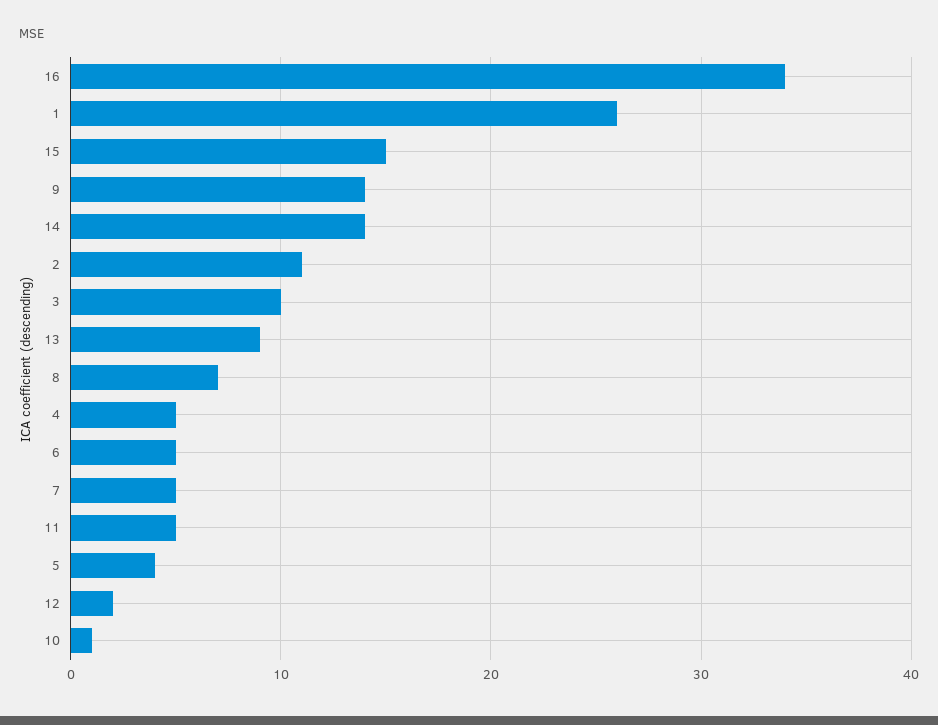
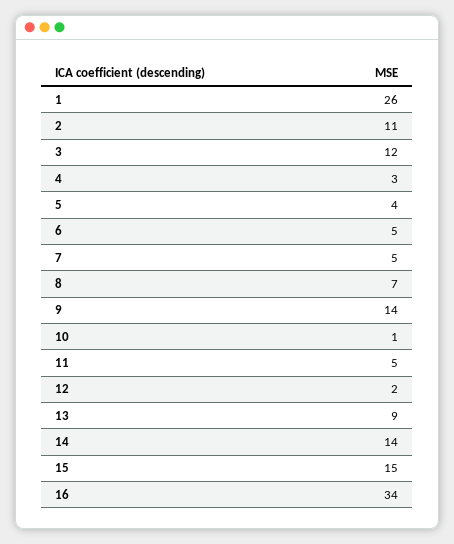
  {
    "16": 34,
    "1": 26,
    "15": 15,
    "9": 14,
    "14": 14,
    "2": 11,
-   "3": 10,
+   "3": 12,
    "13": 9,
    "8": 7,
-   "4": 5,
+   "4": 3,
    "6": 5,
    "7": 5,
    "11": 5,
    "5": 4,
    "12": 2,
    "10": 1
  }

